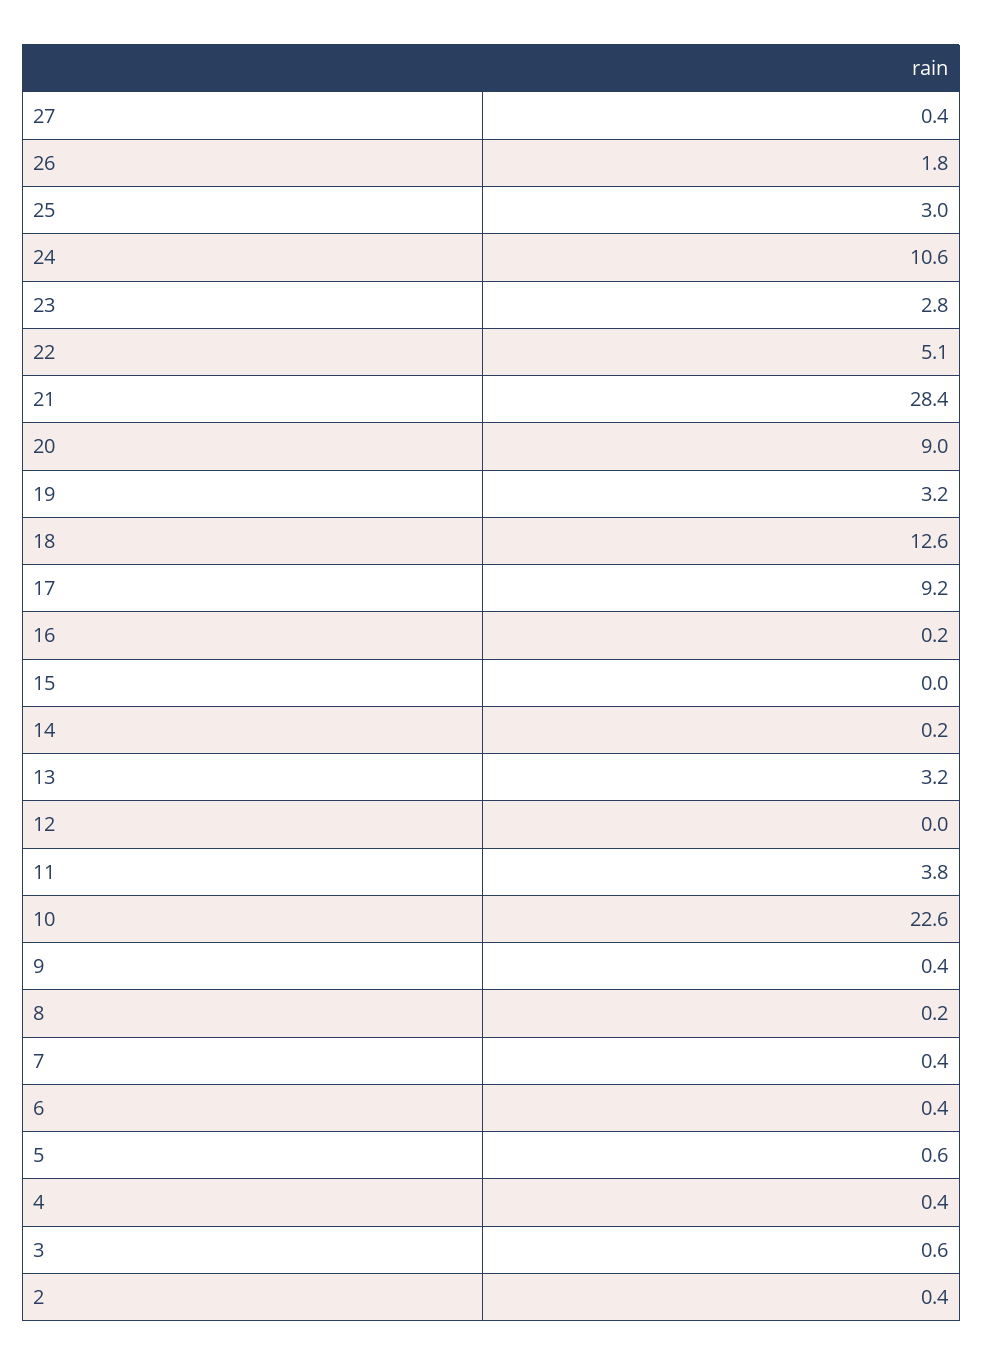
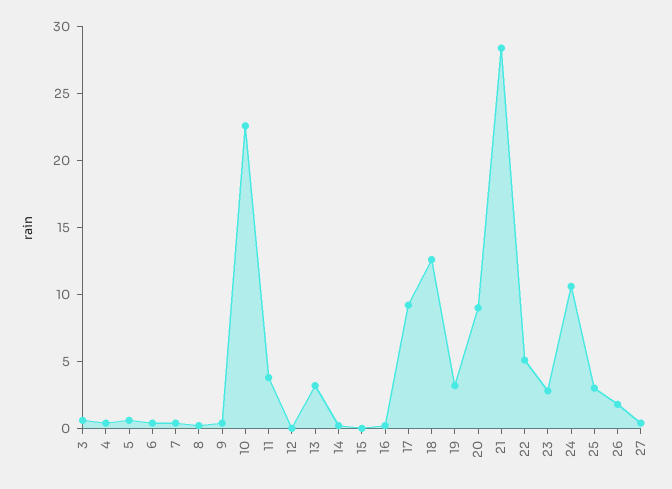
  {
    "27": 0.4,
    "26": 1.8,
    "25": 3,
    "24": 10.6,
    "23": 2.8,
    "22": 5.1,
    "21": 28.4,
    "20": 9,
    "19": 3.2,
    "18": 12.6,
    "17": 9.2,
    "16": 0.2,
    "15": 0,
    "14": 0.2,
    "13": 3.2,
    "12": 0,
    "11": 3.8,
    "10": 22.6,
    "9": 0.4,
    "8": 0.2,
    "7": 0.4,
    "6": 0.4,
    "5": 0.6,
    "4": 0.4,
-   "3": 0.6,
+   "3": 0.6
-   "2": 0.4
  }

